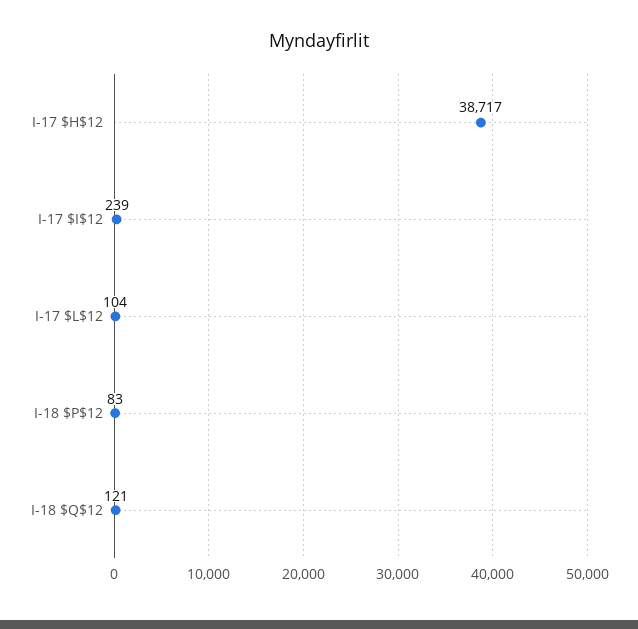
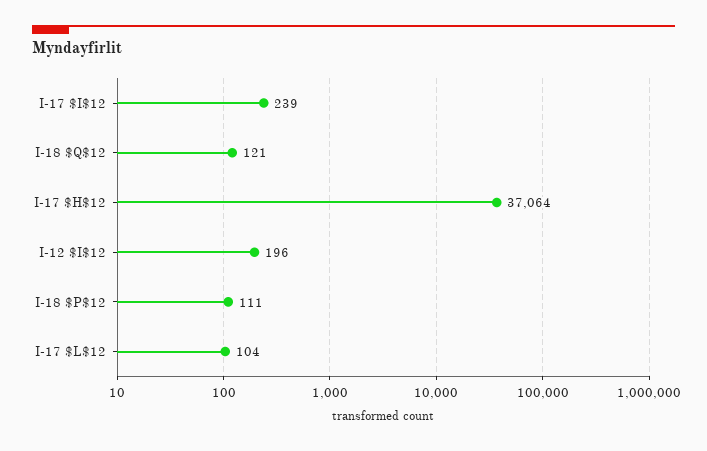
  {
-   "I-17 $H$12": 38717,
+   "I-17 $H$12": 37064,
    "I-17 $I$12": 239,
    "I-17 $L$12": 104,
-   "I-18 $P$12": 83,
+   "I-18 $P$12": 111,
-   "I-18 $Q$12": 121
+   "I-18 $Q$12": 121,
+   "I-12 $I$12": 196
  }

